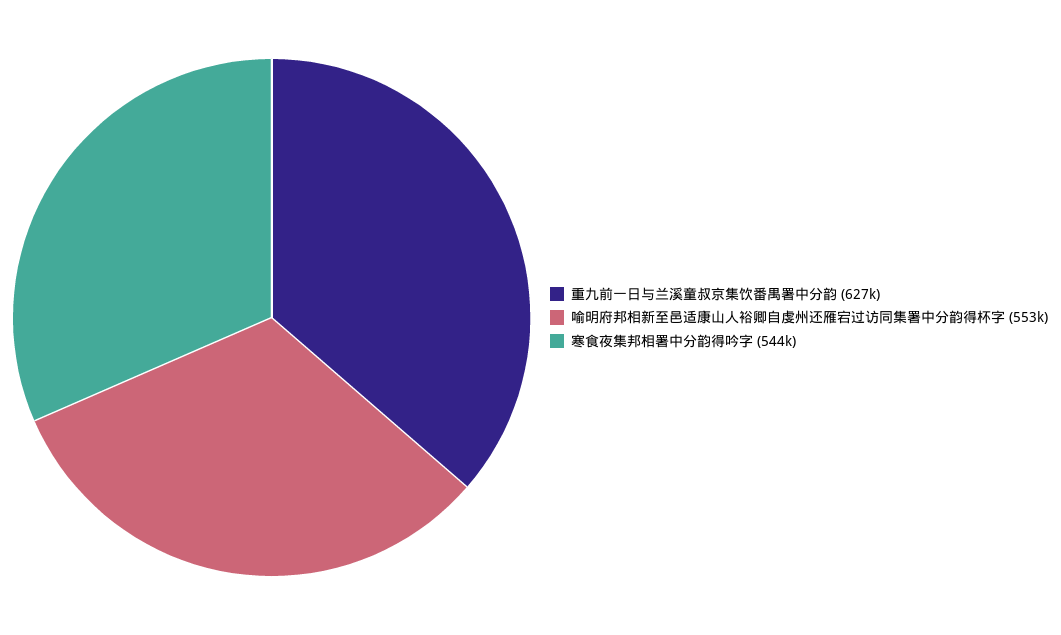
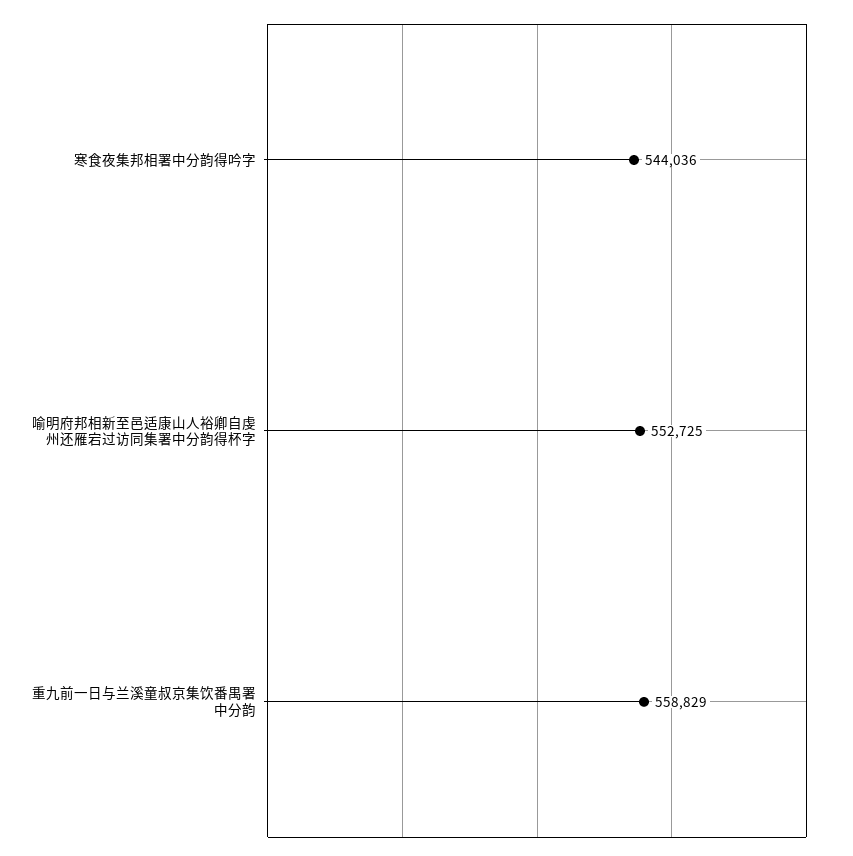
  {
-   "重九前一日与兰溪童叔京集饮番禺署中分韵": 627000,
+   "重九前一日与兰溪童叔京集饮番禺署中分韵": 558829,
    "喻明府邦相新至邑适康山人裕卿自虔州还雁宕过访同集署中分韵得杯字": 552725,
    "寒食夜集邦相署中分韵得吟字": 544036
  }

